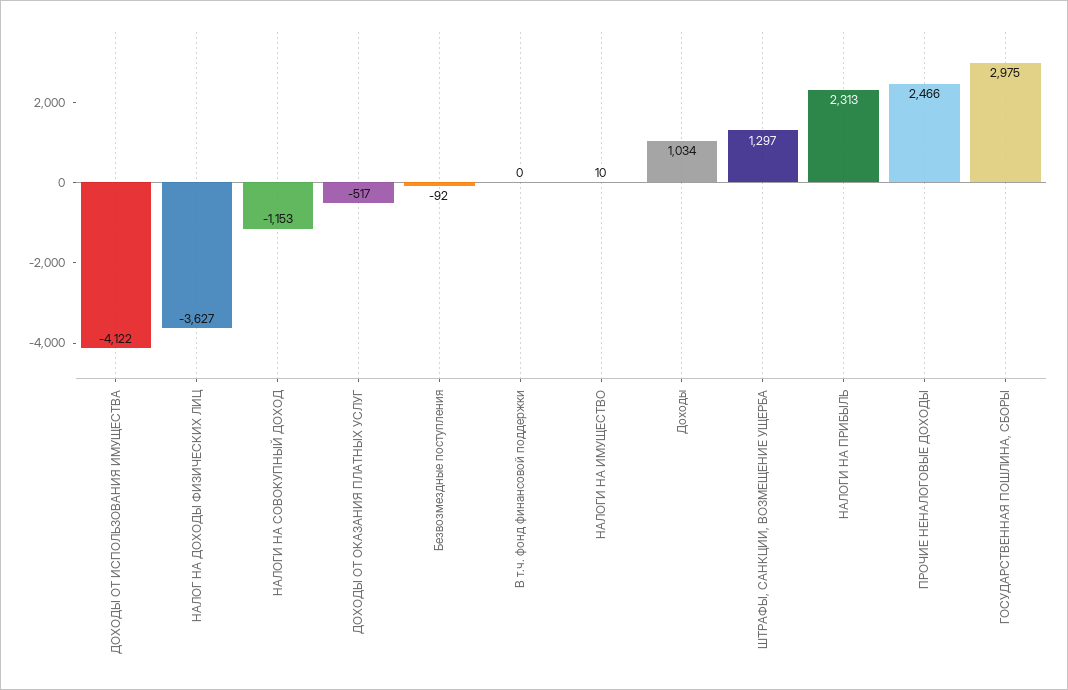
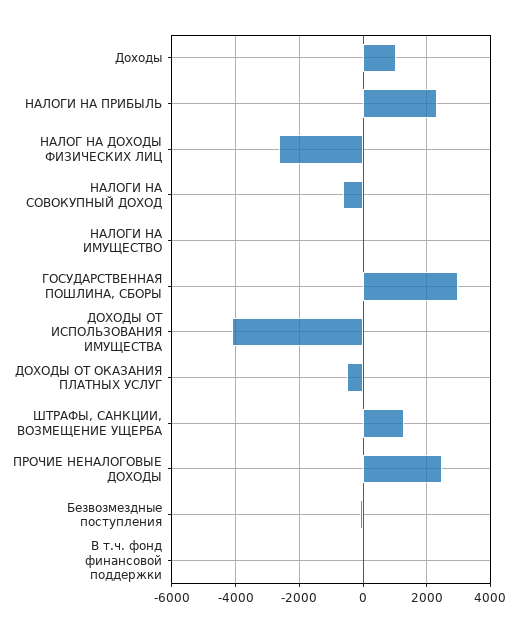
  {
    "ДОХОДЫ ОТ ИСПОЛЬЗОВАНИЯ ИМУЩЕСТВА": -4122,
-   "НАЛОГ НА ДОХОДЫ ФИЗИЧЕСКИХ ЛИЦ": -3627,
+   "НАЛОГ НА ДОХОДЫ ФИЗИЧЕСКИХ ЛИЦ": -2600,
-   "НАЛОГИ НА СОВОКУПНЫЙ ДОХОД": -1153,
+   "НАЛОГИ НА СОВОКУПНЫЙ ДОХОД": -600,
    "ДОХОДЫ ОТ ОКАЗАНИЯ ПЛАТНЫХ УСЛУГ": -517,
    "Безвозмездные поступления": -92,
    "В т.ч. фонд финансовой поддержки": 0,
    "НАЛОГИ НА ИМУЩЕСТВО": 10,
    "Доходы": 1034,
    "ШТРАФЫ, САНКЦИИ, ВОЗМЕЩЕНИЕ УЩЕРБА": 1297,
    "НАЛОГИ НА ПРИБЫЛЬ": 2313,
    "ПРОЧИЕ НЕНАЛОГОВЫЕ ДОХОДЫ": 2466,
    "ГОСУДАРСТВЕННАЯ ПОШЛИНА, СБОРЫ": 2975
  }

